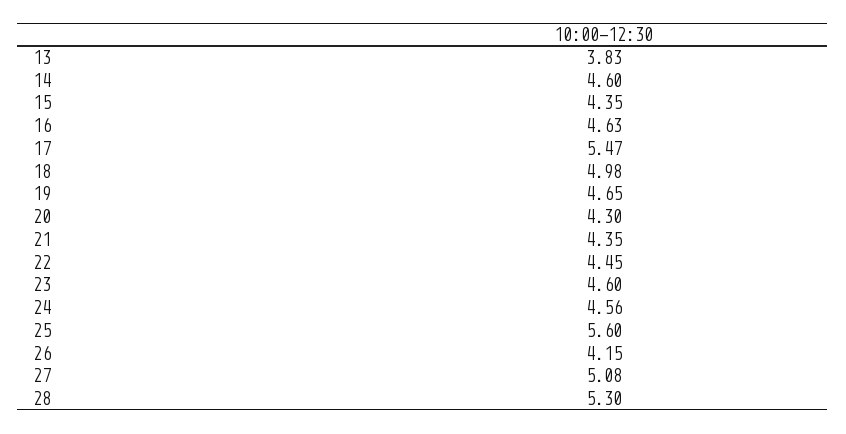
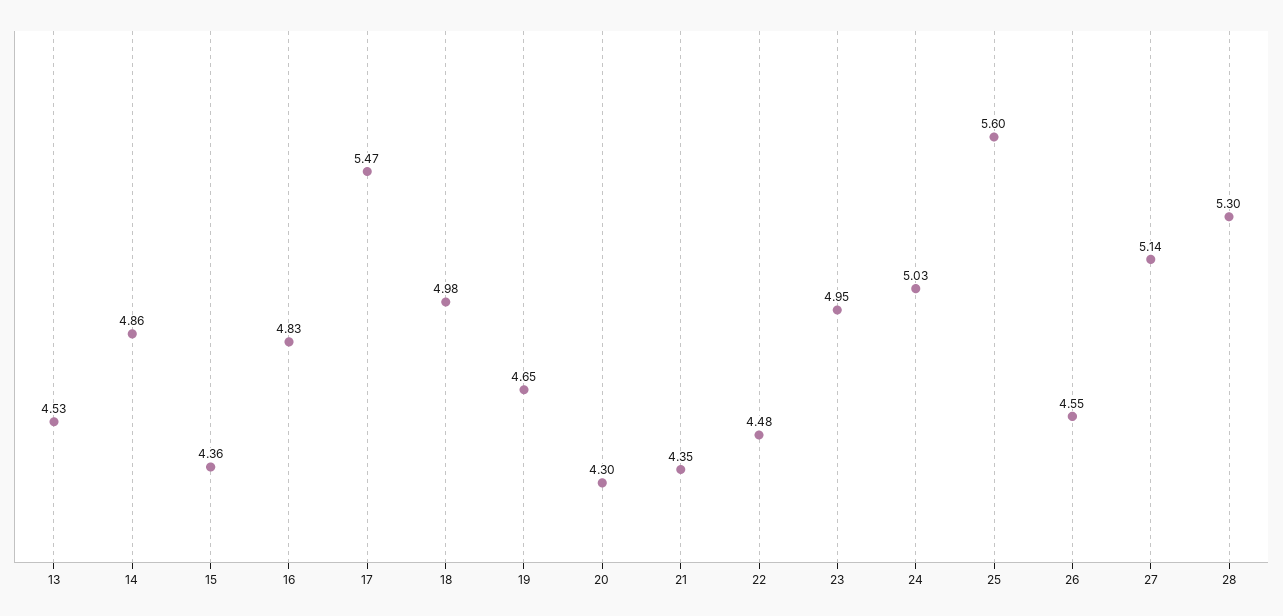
  {
-   "13": 3.83,
+   "13": 4.53,
-   "14": 4.6,
+   "14": 4.86,
-   "15": 4.35,
+   "15": 4.36,
-   "16": 4.63,
+   "16": 4.83,
    "17": 5.47,
    "18": 4.98,
    "19": 4.65,
    "20": 4.3,
    "21": 4.35,
-   "22": 4.45,
+   "22": 4.48,
-   "23": 4.6,
+   "23": 4.95,
-   "24": 4.56,
+   "24": 5.03,
    "25": 5.6,
-   "26": 4.15,
+   "26": 4.55,
-   "27": 5.08,
+   "27": 5.14,
    "28": 5.3
  }

